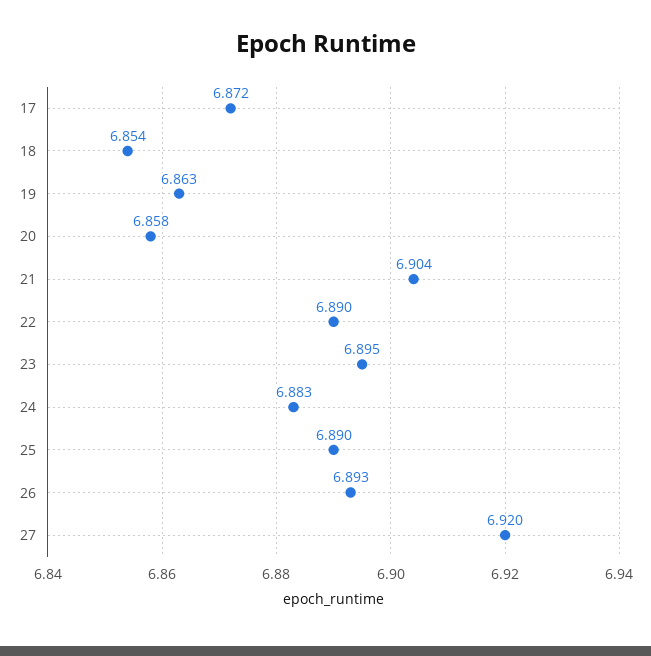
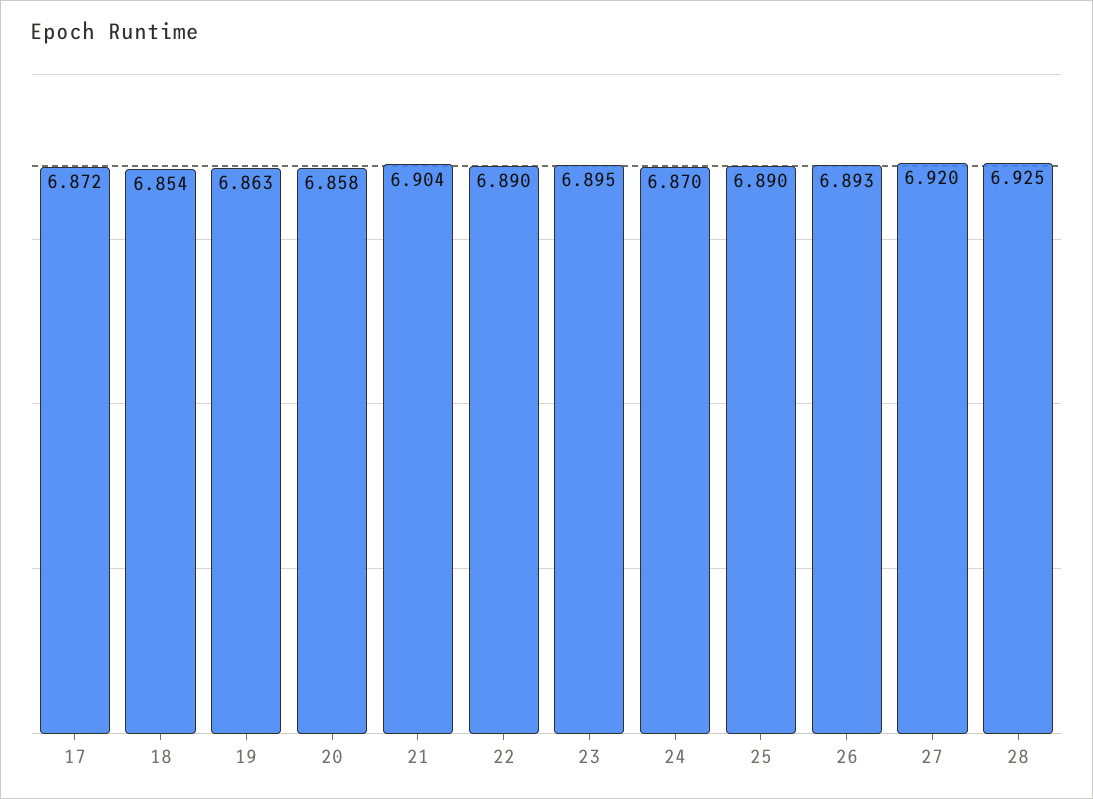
  {
    "17": 6.872,
    "18": 6.854,
    "19": 6.863,
    "20": 6.858,
    "21": 6.904,
    "22": 6.89,
    "23": 6.895,
-   "24": 6.883,
+   "24": 6.87,
    "25": 6.89,
    "26": 6.893,
-   "27": 6.92
+   "27": 6.92,
+   "28": 6.925
  }

